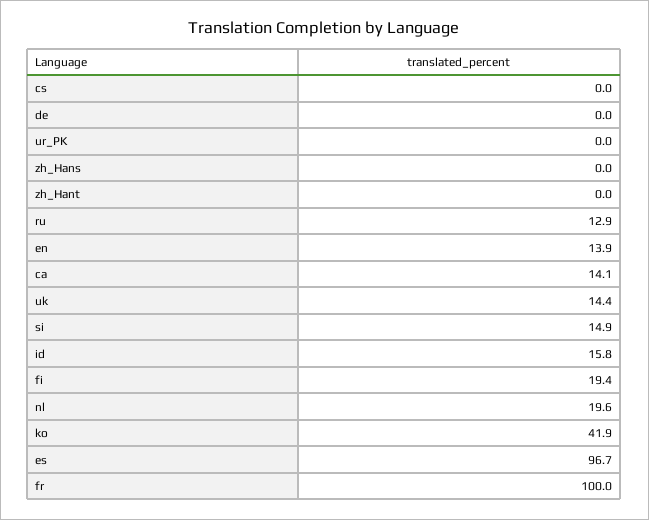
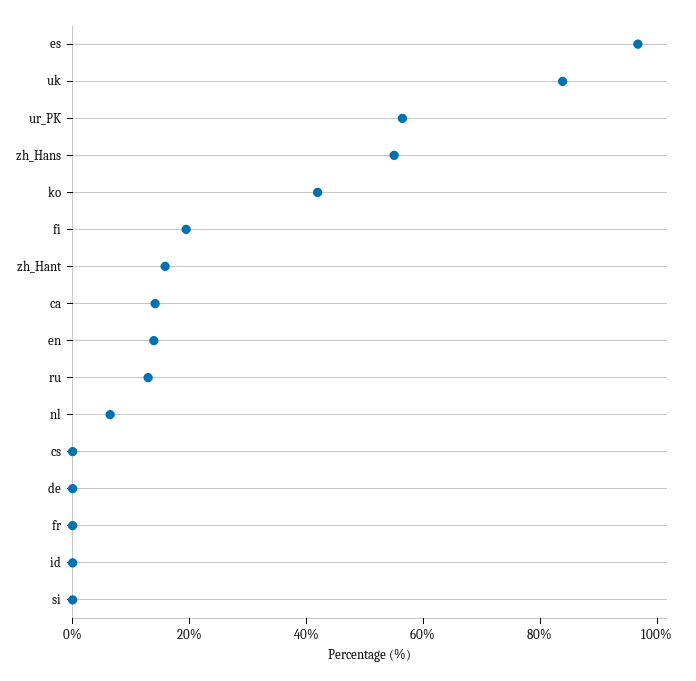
  {
    "cs": 0,
    "de": 0,
-   "ur_PK": 0,
+   "ur_PK": 55,
-   "zh_Hans": 0,
+   "zh_Hans": 55,
-   "zh_Hant": 0,
+   "zh_Hant": 15,
    "ru": 12.9,
    "en": 13.9,
    "ca": 14.1,
-   "uk": 14.4,
+   "uk": 85,
-   "si": 14.9,
+   "si": 0,
-   "id": 15.8,
+   "id": 0,
    "fi": 19.4,
-   "nl": 19.6,
+   "nl": 5,
    "ko": 41.9,
    "es": 96.7,
-   "fr": 100
+   "fr": 0
  }

